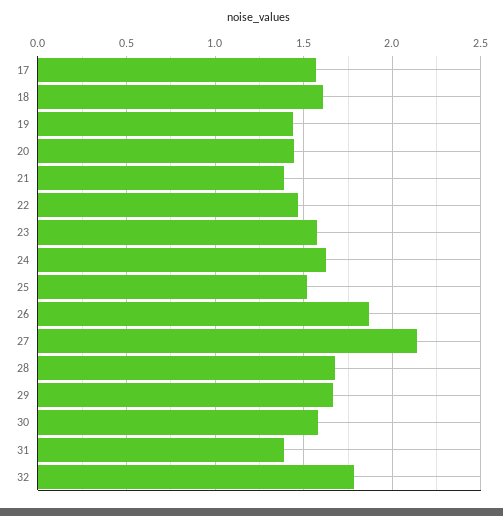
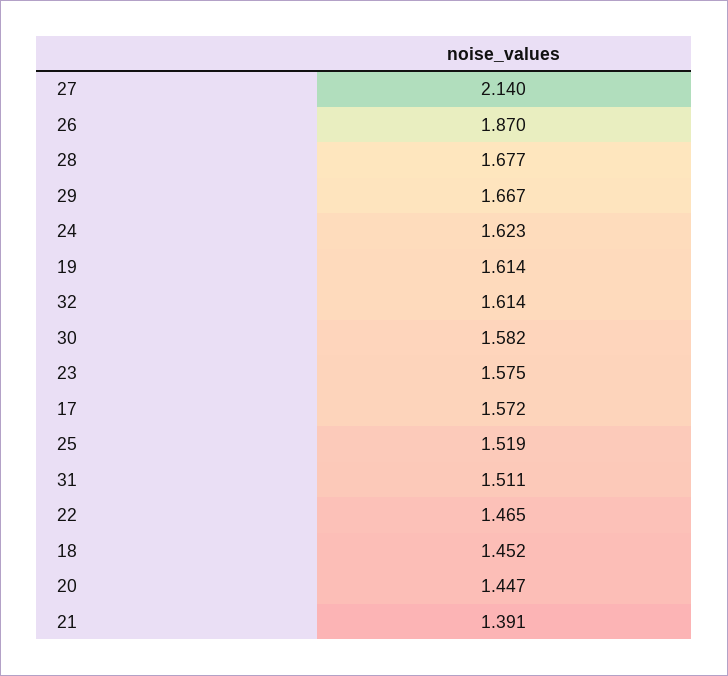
  {
    "17": 1.572,
-   "18": 1.6,
+   "18": 1.452,
-   "19": 1.45,
+   "19": 1.614,
    "20": 1.447,
    "21": 1.391,
    "22": 1.465,
    "23": 1.575,
    "24": 1.623,
    "25": 1.519,
    "26": 1.87,
    "27": 2.14,
    "28": 1.677,
    "29": 1.667,
    "30": 1.582,
-   "31": 1.4,
+   "31": 1.511,
-   "32": 1.8
+   "32": 1.614
  }

